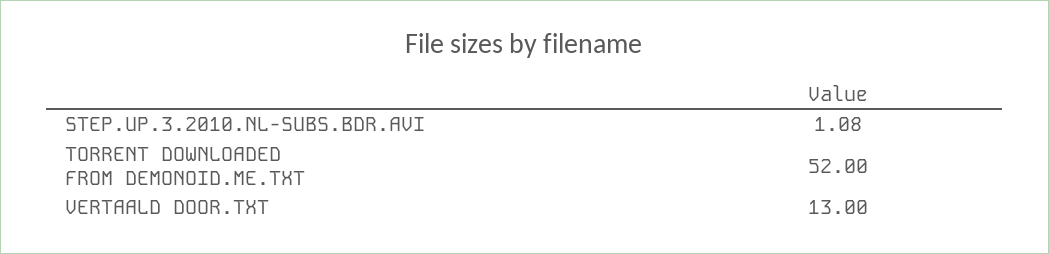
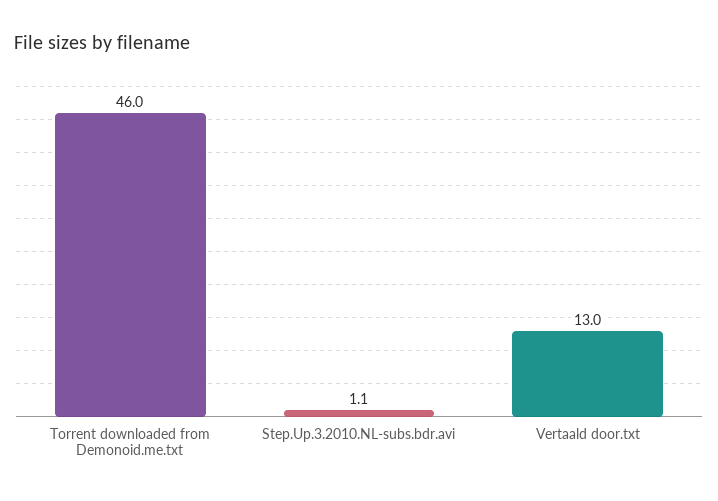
  {
    "STEP.UP.3.2010.NL-SUBS.BDR.AVI": 1.08,
-   "TORRENT DOWNLOADED FROM DEMONOID.ME.TXT": 52,
+   "TORRENT DOWNLOADED FROM DEMONOID.ME.TXT": 46,
    "VERTAALD DOOR.TXT": 13
  }

